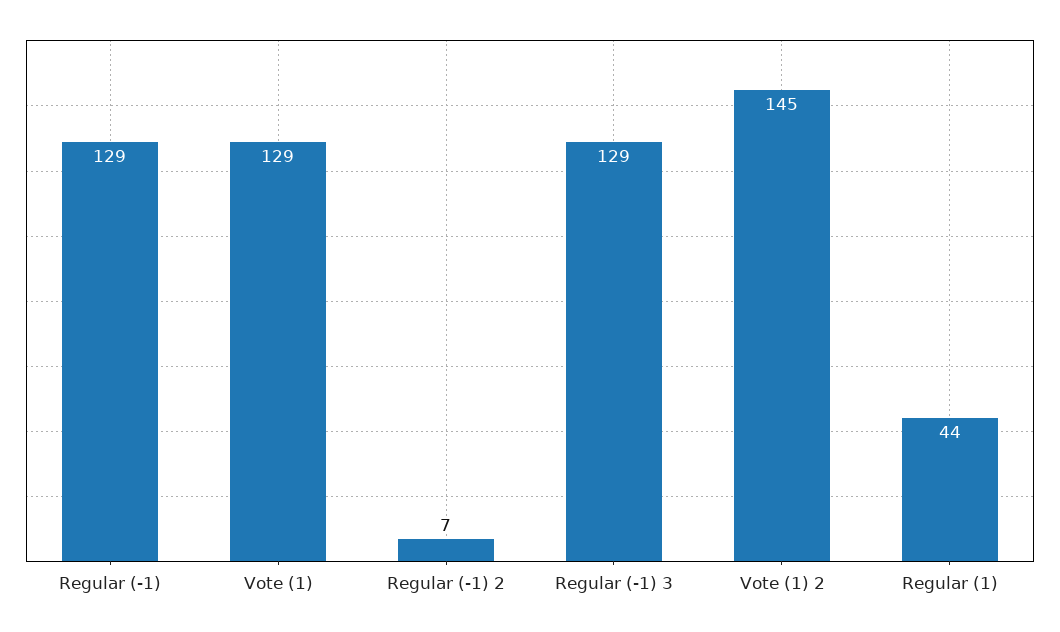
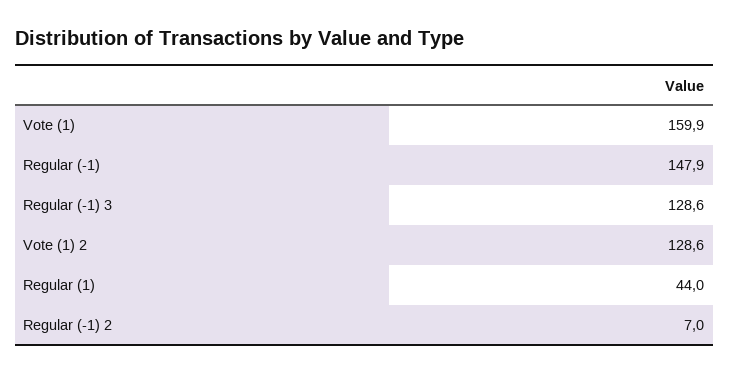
  {
-   "Regular (-1)": 129,
+   "Regular (-1)": 147.9,
-   "Vote (1)": 129,
+   "Vote (1)": 159.9,
    "Regular (-1) 2": 7,
    "Regular (-1) 3": 128.6,
-   "Vote (1) 2": 145,
+   "Vote (1) 2": 128.6,
    "Regular (1)": 44
  }

